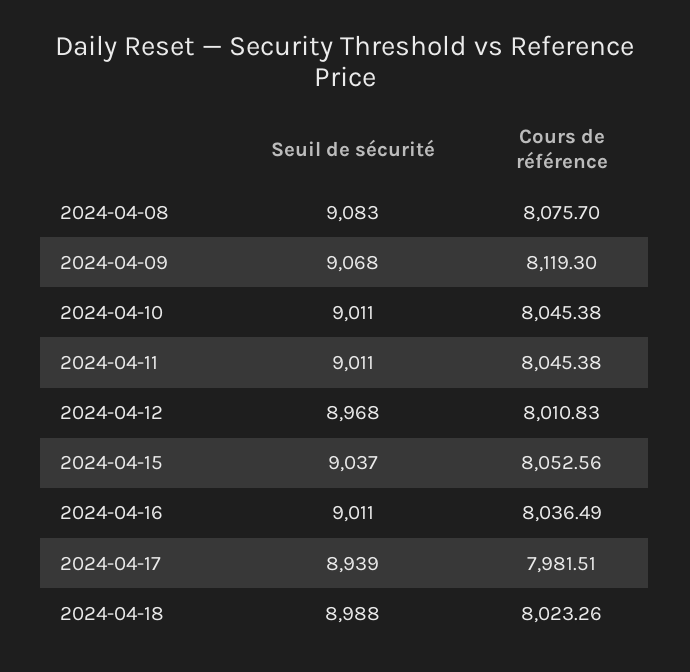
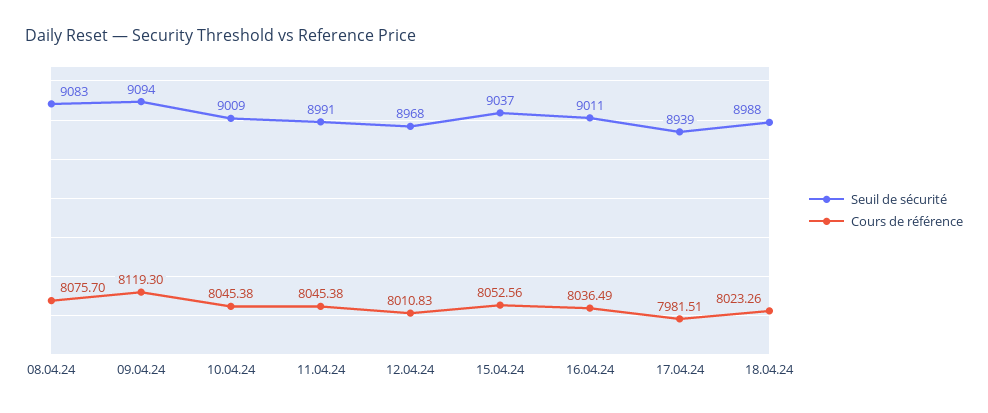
  {
    "Seuil de sécurité": {
      "2024-04-08": 9083,
-     "2024-04-09": 9068,
+     "2024-04-09": 9094,
-     "2024-04-10": 9011,
+     "2024-04-10": 9009,
-     "2024-04-11": 9011,
+     "2024-04-11": 8991,
      "2024-04-12": 8968,
      "2024-04-15": 9037,
      "2024-04-16": 9011,
      "2024-04-17": 8939,
      "2024-04-18": 8988
    },
    "Cours de référence": {
      "2024-04-08": 8075.7,
      "2024-04-09": 8119.3,
      "2024-04-10": 8045.38,
      "2024-04-11": 8045.38,
      "2024-04-12": 8010.83,
      "2024-04-15": 8052.56,
      "2024-04-16": 8036.49,
      "2024-04-17": 7981.51,
      "2024-04-18": 8023.26
    }
  }

